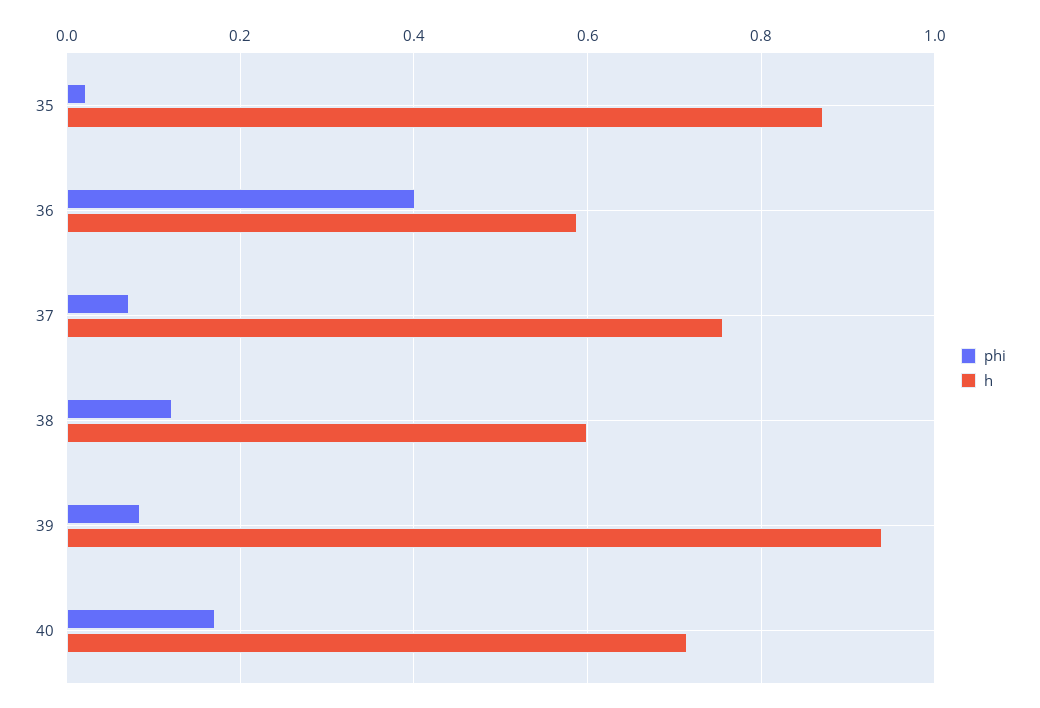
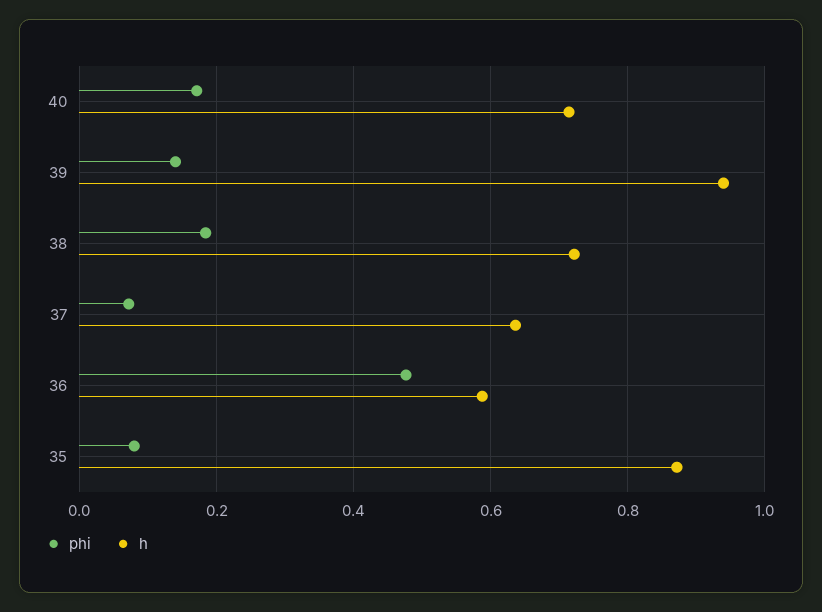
  {
    "phi": {
-     "35": 0.02,
+     "35": 0.08,
-     "36": 0.4,
+     "36": 0.48,
      "37": 0.08,
-     "38": 0.12,
+     "38": 0.18,
-     "39": 0.08,
+     "39": 0.14,
      "40": 0.18
    },
    "h": {
      "35": 0.88,
      "36": 0.58,
-     "37": 0.76,
+     "37": 0.64,
-     "38": 0.6,
+     "38": 0.72,
      "39": 0.94,
      "40": 0.72
    }
  }

